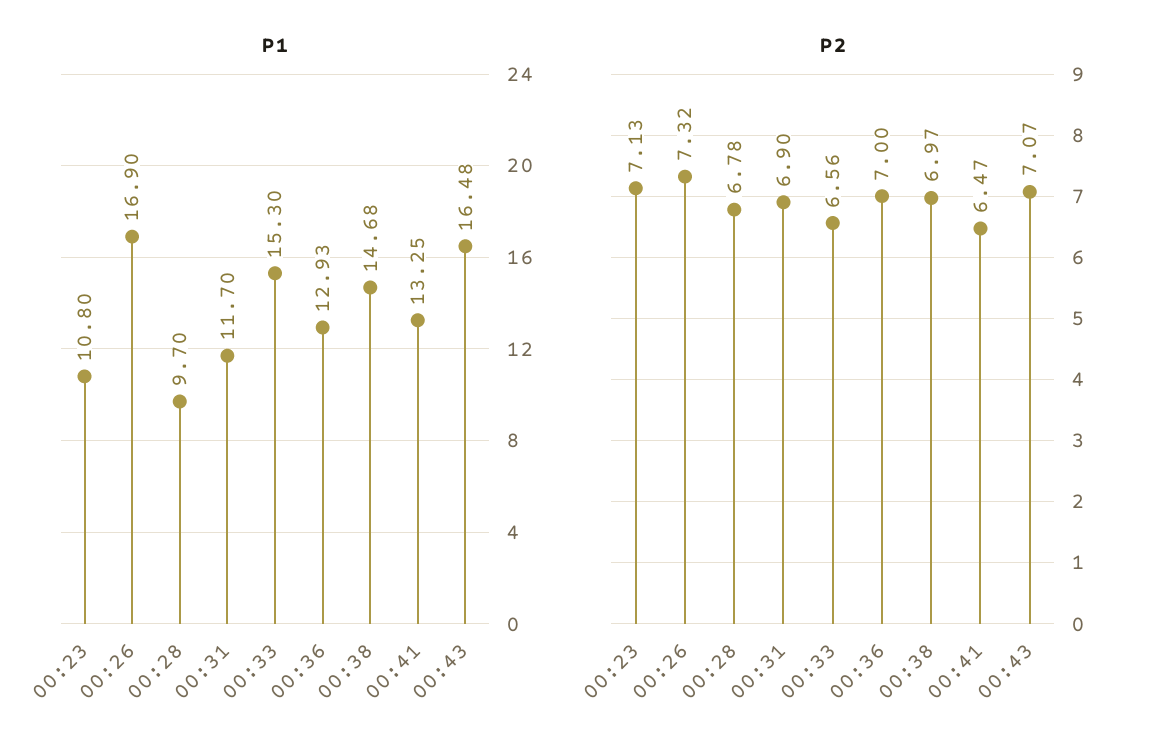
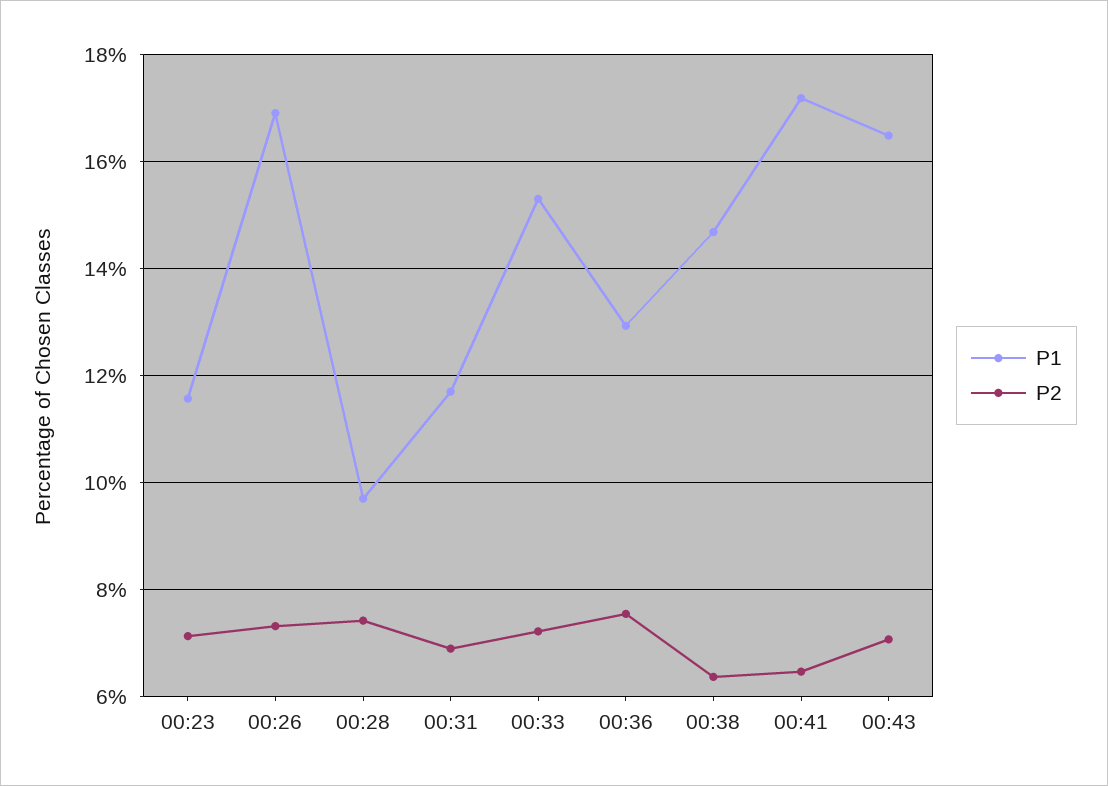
  {
    "P1": {
-     "00:23": 10.8,
+     "00:23": 11.6,
      "00:26": 16.9,
      "00:28": 9.7,
      "00:31": 11.7,
      "00:33": 15.3,
      "00:36": 12.93,
      "00:38": 14.68,
-     "00:41": 13.25,
+     "00:41": 17.2,
      "00:43": 16.48
    },
    "P2": {
      "00:23": 7.13,
      "00:26": 7.32,
-     "00:28": 6.78,
+     "00:28": 7.4,
      "00:31": 6.9,
-     "00:33": 6.56,
+     "00:33": 7.2,
-     "00:36": 7,
+     "00:36": 7.6,
-     "00:38": 6.97,
+     "00:38": 6.4,
      "00:41": 6.47,
      "00:43": 7.07
    }
  }

